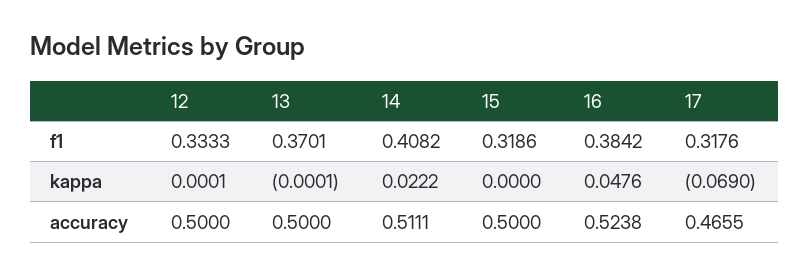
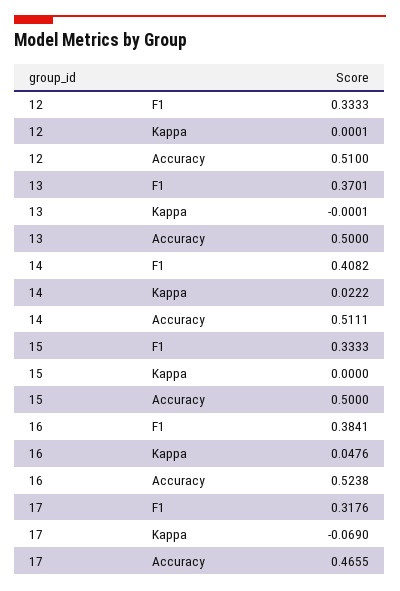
  {
    "12": {
      "f1": 0.3333,
      "kappa": 0.0001,
-     "accuracy": 0.5
+     "accuracy": 0.51
    },
    "13": {
      "f1": 0.3701,
      "kappa": -0.0001,
      "accuracy": 0.5
    },
    "14": {
      "f1": 0.4082,
      "kappa": 0.0222,
      "accuracy": 0.5111
    },
    "15": {
-     "f1": 0.3186,
+     "f1": 0.3333,
      "kappa": 0,
      "accuracy": 0.5
    },
    "16": {
-     "f1": 0.3842,
+     "f1": 0.3841,
      "kappa": 0.0476,
      "accuracy": 0.5238
    },
    "17": {
      "f1": 0.3176,
      "kappa": -0.069,
      "accuracy": 0.4655
    }
  }

